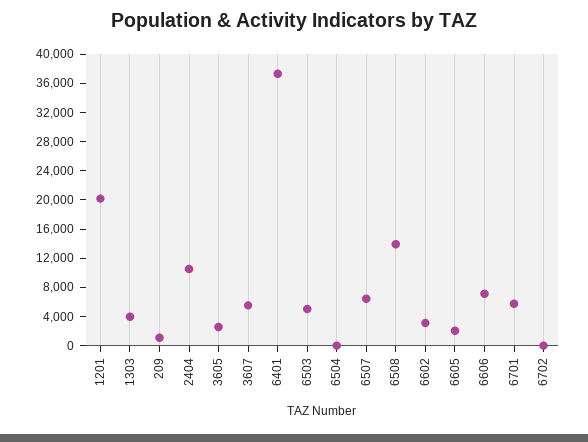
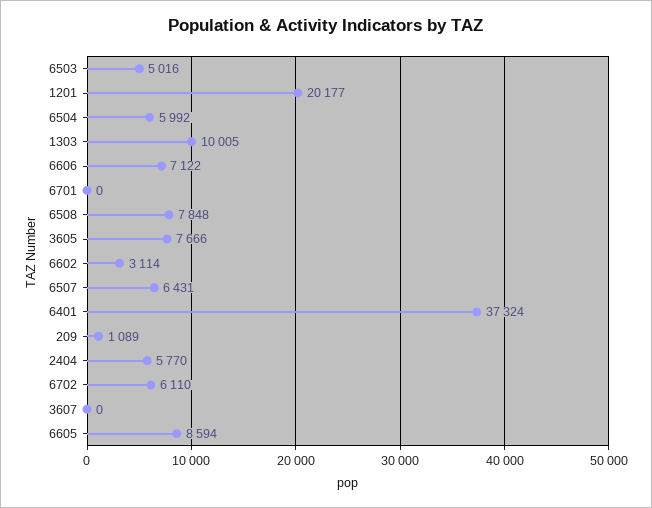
  {
    "1201": 20177,
-   "1303": 4000,
+   "1303": 10005,
    "209": 1089,
-   "2404": 10000,
+   "2404": 5770,
-   "3605": 2000,
+   "3605": 7666,
-   "3607": 6000,
+   "3607": 0,
    "6401": 37324,
    "6503": 5016,
-   "6504": 0,
+   "6504": 5992,
    "6507": 6431,
-   "6508": 14000,
+   "6508": 7848,
    "6602": 3114,
-   "6605": 2000,
+   "6605": 8594,
    "6606": 7122,
-   "6701": 6000,
+   "6701": 0,
-   "6702": 0
+   "6702": 6110
  }

